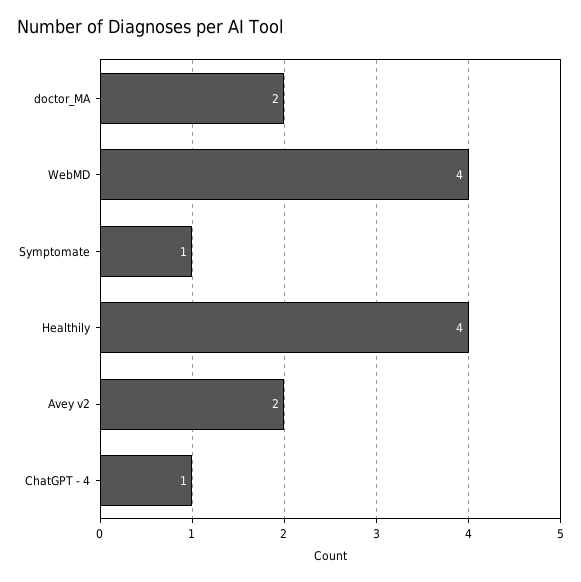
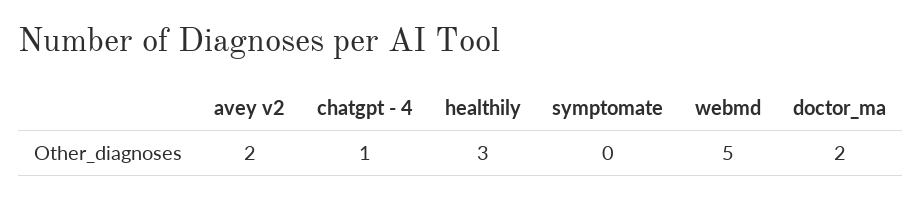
  {
    "doctor_MA": 2,
-   "WebMD": 4,
+   "WebMD": 5,
-   "Symptomate": 1,
+   "Symptomate": 0,
-   "Healthily": 4,
+   "Healthily": 3,
    "Avey v2": 2,
    "ChatGPT - 4": 1
  }

